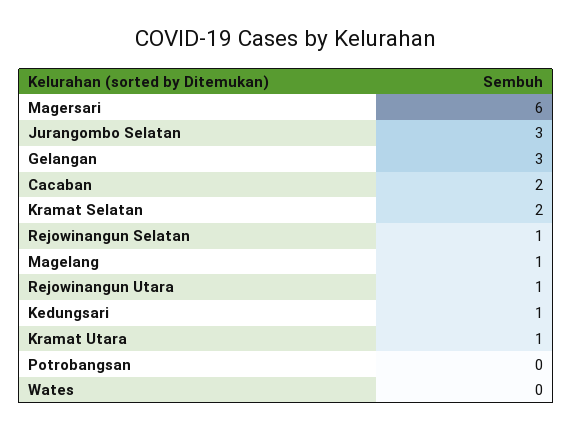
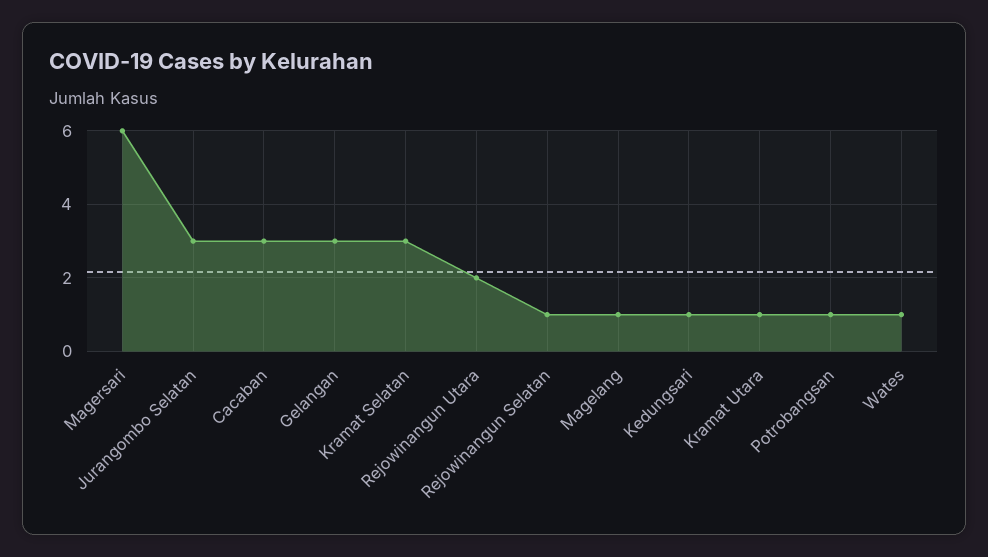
  {
    "Magersari": 6,
    "Jurangombo Selatan": 3,
    "Gelangan": 3,
-   "Cacaban": 2,
+   "Cacaban": 3,
-   "Kramat Selatan": 2,
+   "Kramat Selatan": 3,
    "Rejowinangun Selatan": 1,
    "Magelang": 1,
-   "Rejowinangun Utara": 1,
+   "Rejowinangun Utara": 2,
    "Kedungsari": 1,
    "Kramat Utara": 1,
-   "Potrobangsan": 0,
+   "Potrobangsan": 1,
-   "Wates": 0
+   "Wates": 1
  }

